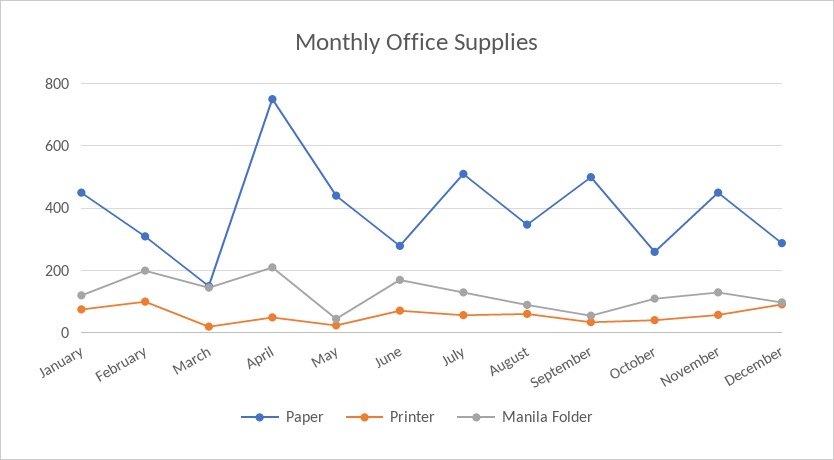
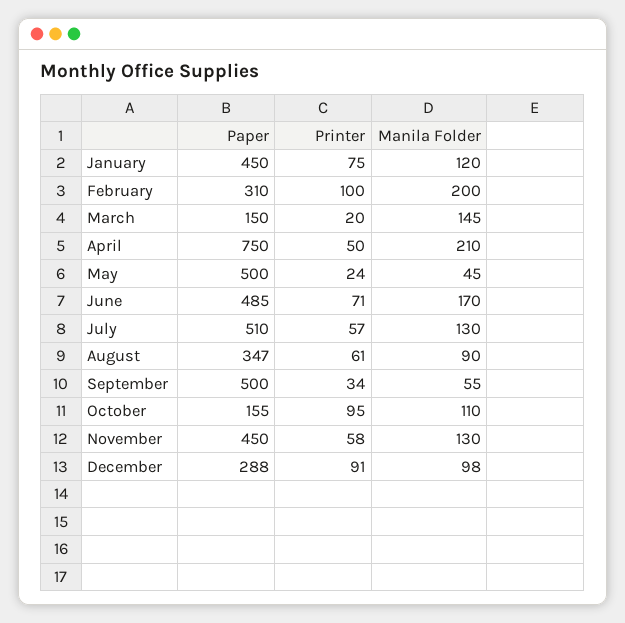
  {
    "Paper": {
      "January": 450,
      "February": 310,
      "March": 150,
      "April": 750,
-     "May": 440,
+     "May": 500,
-     "June": 280,
+     "June": 485,
      "July": 510,
      "August": 347,
      "September": 500,
-     "October": 260,
+     "October": 155,
      "November": 450,
      "December": 288
    },
    "Printer": {
      "January": 75,
      "February": 100,
      "March": 20,
      "April": 50,
      "May": 24,
      "June": 71,
      "July": 57,
      "August": 61,
      "September": 34,
-     "October": 40,
+     "October": 95,
      "November": 58,
      "December": 91
    },
    "Manila Folder": {
      "January": 120,
      "February": 200,
      "March": 145,
      "April": 210,
      "May": 45,
      "June": 170,
      "July": 130,
      "August": 90,
      "September": 55,
      "October": 110,
      "November": 130,
      "December": 98
    }
  }

